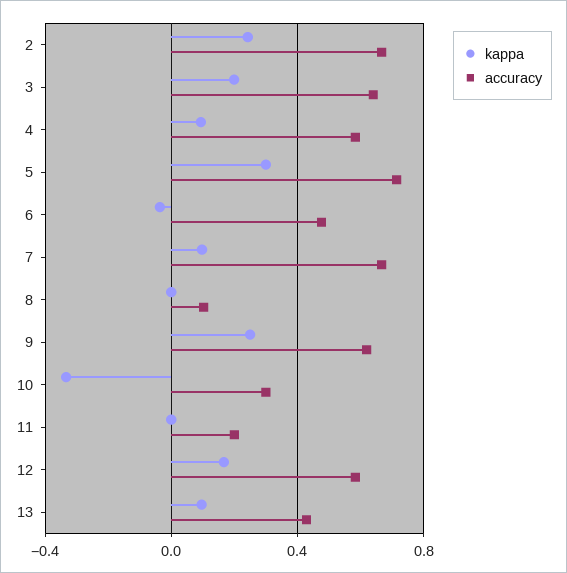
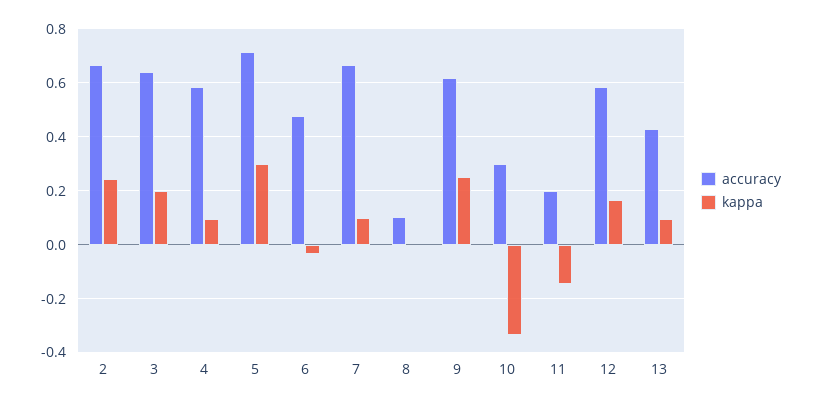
  {
    "kappa": {
      "2": 0.25,
      "3": 0.2,
      "4": 0.1,
      "5": 0.3,
      "6": -0.025,
      "7": 0.1,
      "8": 0,
      "9": 0.25,
      "10": -0.325,
-     "11": 0,
+     "11": -0.15,
      "12": 0.175,
      "13": 0.1
    },
    "accuracy": {
      "2": 0.675,
      "3": 0.65,
      "4": 0.575,
      "5": 0.725,
      "6": 0.475,
      "7": 0.675,
      "8": 0.1,
      "9": 0.625,
      "10": 0.3,
      "11": 0.2,
      "12": 0.575,
      "13": 0.425
    }
  }

